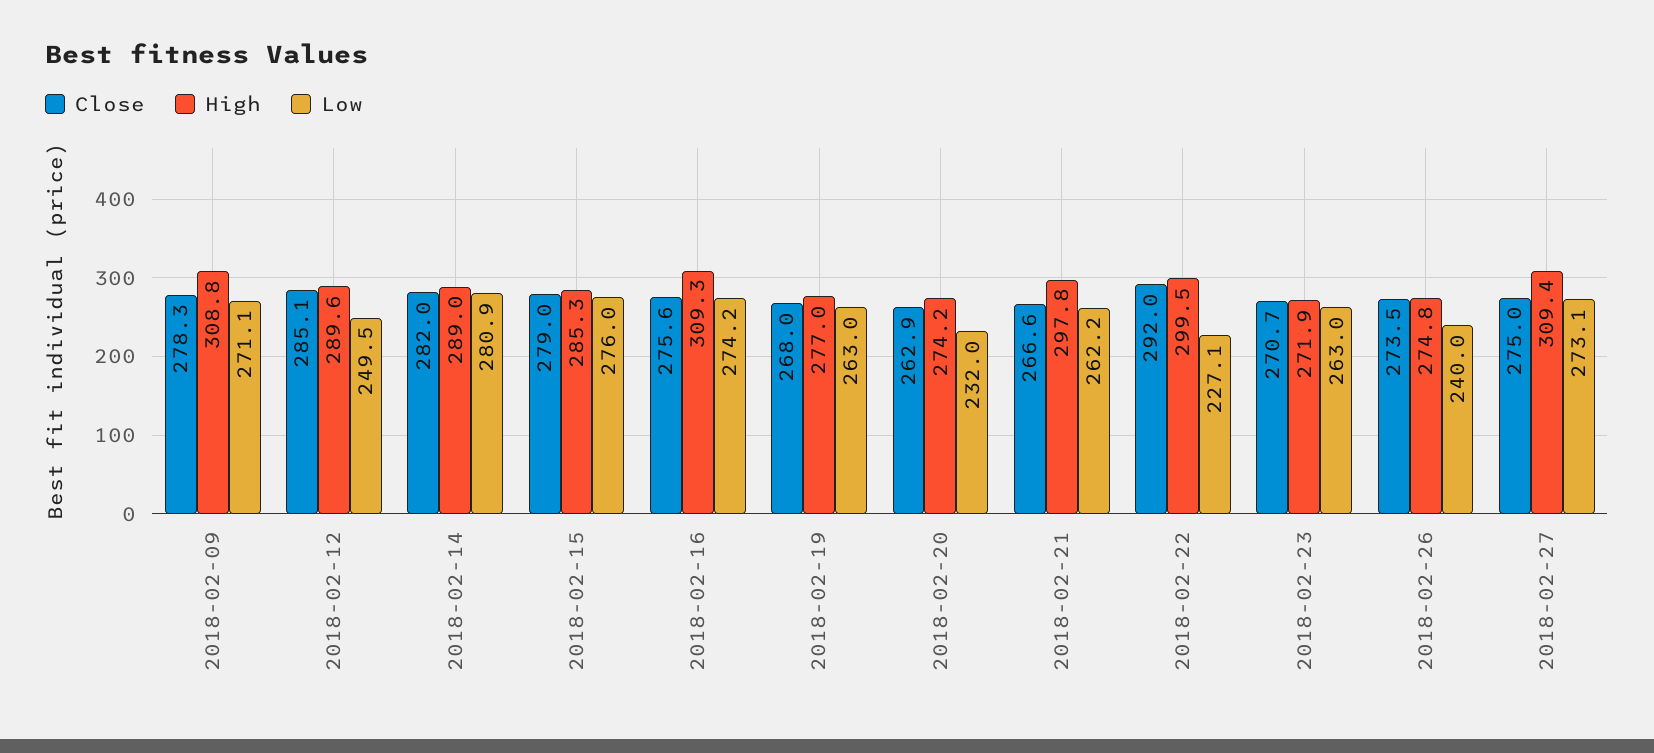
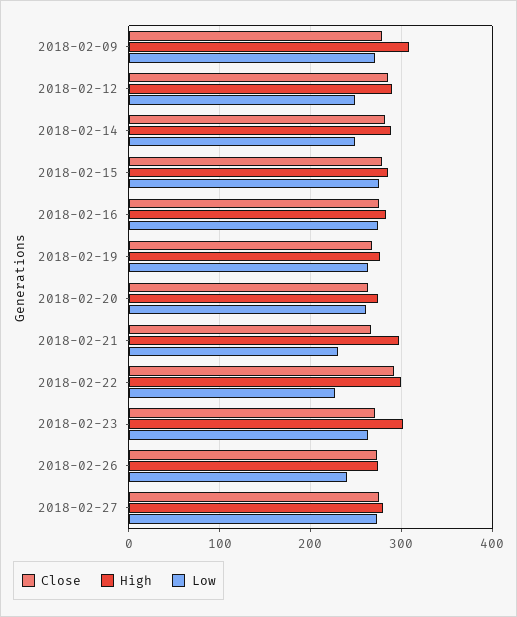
  {
    "Close": {
      "2018-02-09": 278.3,
      "2018-02-12": 285.1,
      "2018-02-14": 282,
      "2018-02-15": 279,
      "2018-02-16": 275.6,
      "2018-02-19": 268,
      "2018-02-20": 262.9,
      "2018-02-21": 266.6,
      "2018-02-22": 292,
      "2018-02-23": 270.7,
      "2018-02-26": 273.5,
      "2018-02-27": 275
    },
    "High": {
      "2018-02-09": 308.8,
      "2018-02-12": 289.6,
      "2018-02-14": 289,
      "2018-02-15": 285.3,
-     "2018-02-16": 309.3,
+     "2018-02-16": 280,
      "2018-02-19": 277,
      "2018-02-20": 274.2,
      "2018-02-21": 297.8,
      "2018-02-22": 299.5,
-     "2018-02-23": 271.9,
+     "2018-02-23": 300,
      "2018-02-26": 274.8,
-     "2018-02-27": 309.4
+     "2018-02-27": 280
    },
    "Low": {
      "2018-02-09": 271.1,
      "2018-02-12": 249.5,
-     "2018-02-14": 280.9,
+     "2018-02-14": 250,
      "2018-02-15": 276,
      "2018-02-16": 274.2,
      "2018-02-19": 263,
-     "2018-02-20": 232,
+     "2018-02-20": 260,
-     "2018-02-21": 262.2,
+     "2018-02-21": 230,
      "2018-02-22": 227.1,
      "2018-02-23": 263,
      "2018-02-26": 240,
      "2018-02-27": 273.1
    }
  }

